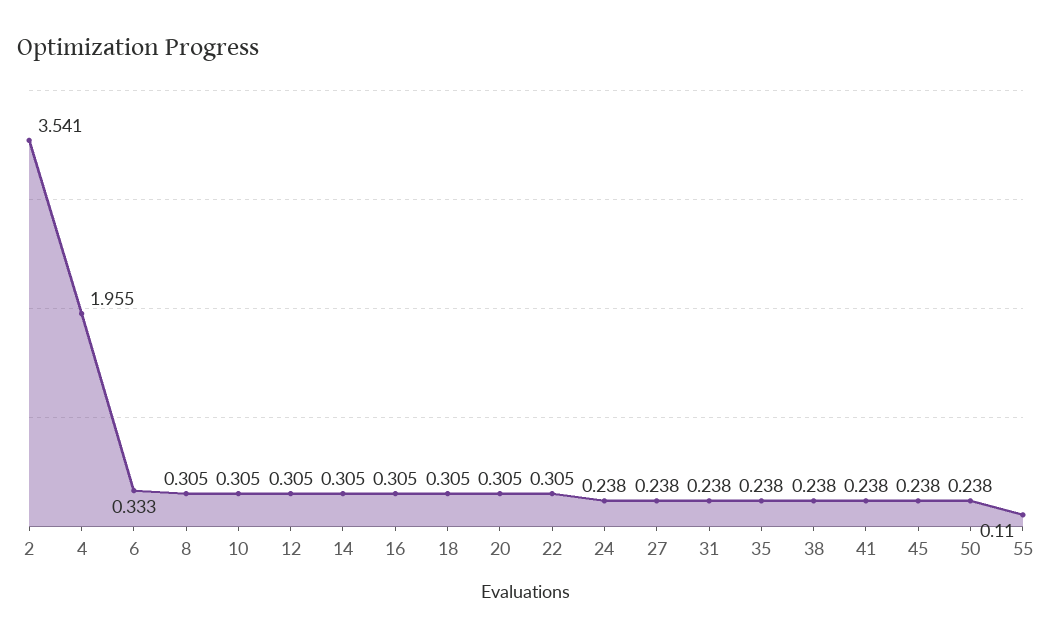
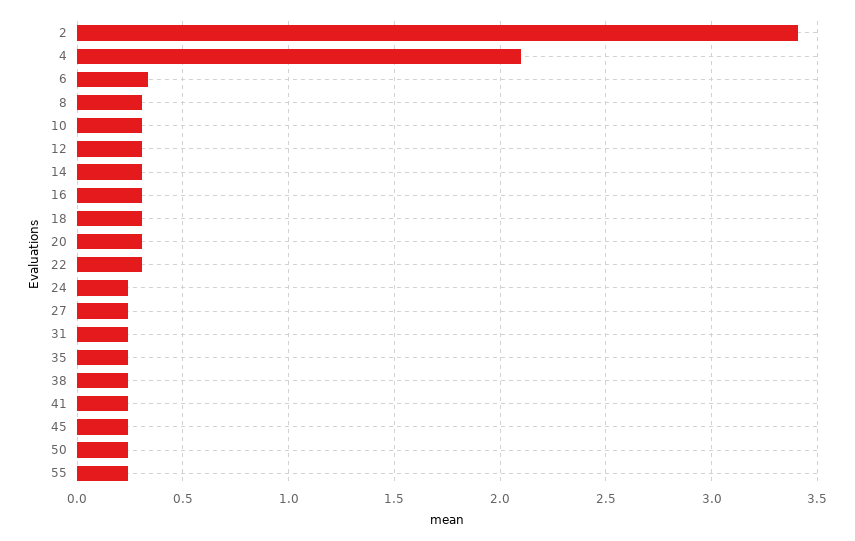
  {
-   "2": 3.541,
+   "2": 3.4,
-   "4": 1.955,
+   "4": 2.1,
    "6": 0.333,
    "8": 0.305,
    "10": 0.305,
    "12": 0.305,
    "14": 0.305,
    "16": 0.305,
    "18": 0.305,
    "20": 0.305,
    "22": 0.305,
    "24": 0.238,
    "27": 0.238,
    "31": 0.238,
    "35": 0.238,
    "38": 0.238,
    "41": 0.238,
    "45": 0.238,
    "50": 0.238,
-   "55": 0.11
+   "55": 0.25
  }

